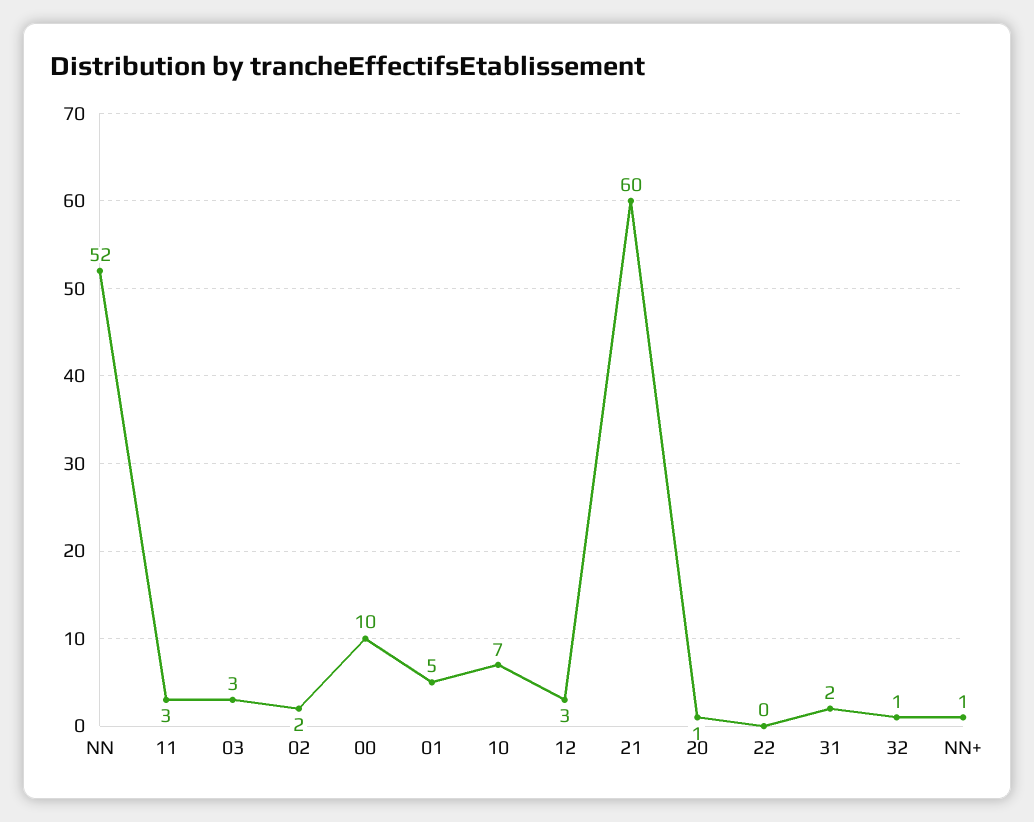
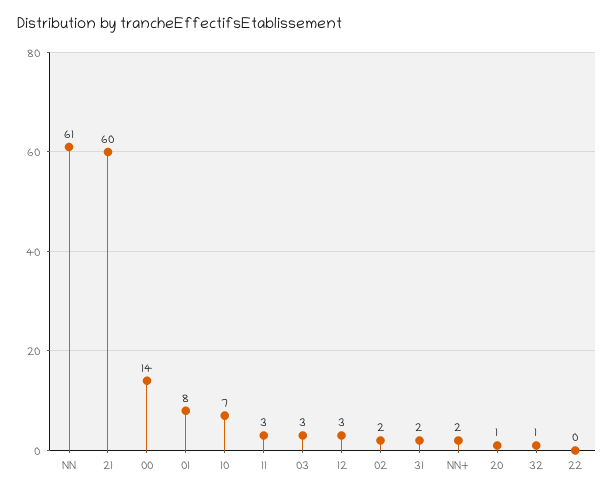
  {
-   "NN": 52,
+   "NN": 61,
    "11": 3,
    "03": 3,
    "02": 2,
-   "00": 10,
+   "00": 14,
-   "01": 5,
+   "01": 8,
    "10": 7,
    "12": 3,
    "21": 60,
    "20": 1,
    "22": 0,
    "31": 2,
    "32": 1,
-   "NN+": 1
+   "NN+": 2
  }

